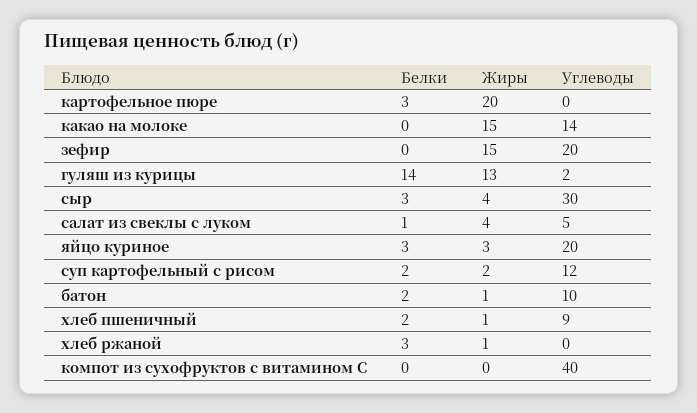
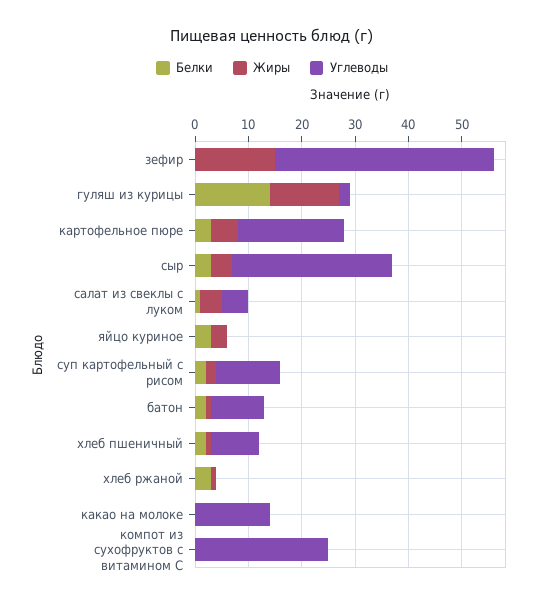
  {
    "Белки": {
      "картофельное пюре": 3,
      "какао на молоке": 0,
      "зефир": 0,
      "гуляш из курицы": 14,
      "сыр": 3,
      "салат из свеклы с луком": 1,
      "яйцо куриное": 3,
      "суп картофельный с рисом": 2,
      "батон": 2,
      "хлеб пшеничный": 2,
      "хлеб ржаной": 3,
      "компот из сухофруктов с витамином С": 0
    },
    "Жиры": {
-     "картофельное пюре": 20,
+     "картофельное пюре": 5,
-     "какао на молоке": 15,
+     "какао на молоке": 0,
      "зефир": 15,
      "гуляш из курицы": 13,
      "сыр": 4,
      "салат из свеклы с луком": 4,
      "яйцо куриное": 3,
      "суп картофельный с рисом": 2,
      "батон": 1,
      "хлеб пшеничный": 1,
      "хлеб ржаной": 1,
      "компот из сухофруктов с витамином С": 0
    },
    "Углеводы": {
-     "картофельное пюре": 0,
+     "картофельное пюре": 20,
      "какао на молоке": 14,
-     "зефир": 20,
+     "зефир": 40,
      "гуляш из курицы": 2,
      "сыр": 30,
      "салат из свеклы с луком": 5,
-     "яйцо куриное": 20,
+     "яйцо куриное": 0,
      "суп картофельный с рисом": 12,
      "батон": 10,
      "хлеб пшеничный": 9,
      "хлеб ржаной": 0,
-     "компот из сухофруктов с витамином С": 40
+     "компот из сухофруктов с витамином С": 25
    }
  }

